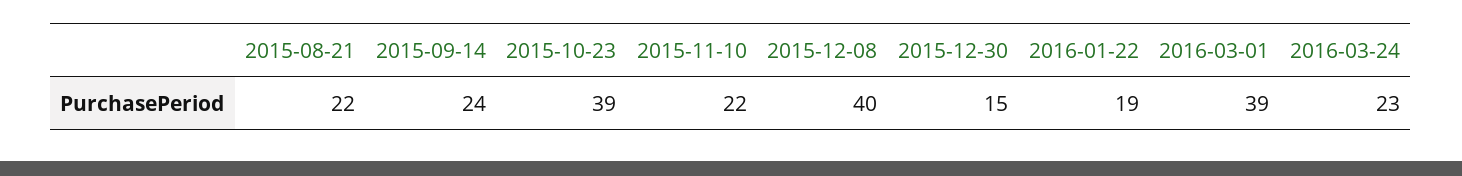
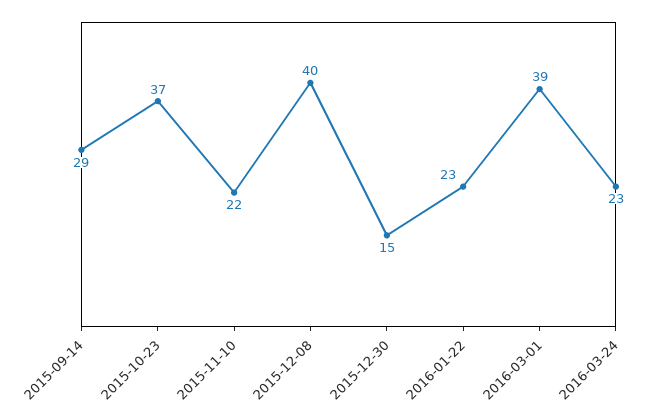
  {
-   "2015-08-21": 22,
-   "2015-09-14": 24,
+   "2015-09-14": 29,
-   "2015-10-23": 39,
+   "2015-10-23": 37,
    "2015-11-10": 22,
    "2015-12-08": 40,
    "2015-12-30": 15,
-   "2016-01-22": 19,
+   "2016-01-22": 23,
    "2016-03-01": 39,
    "2016-03-24": 23
  }

